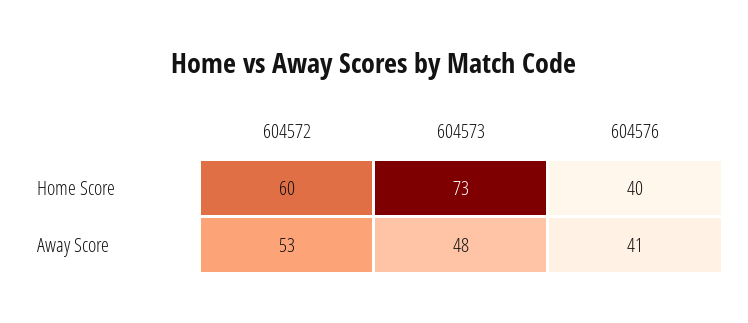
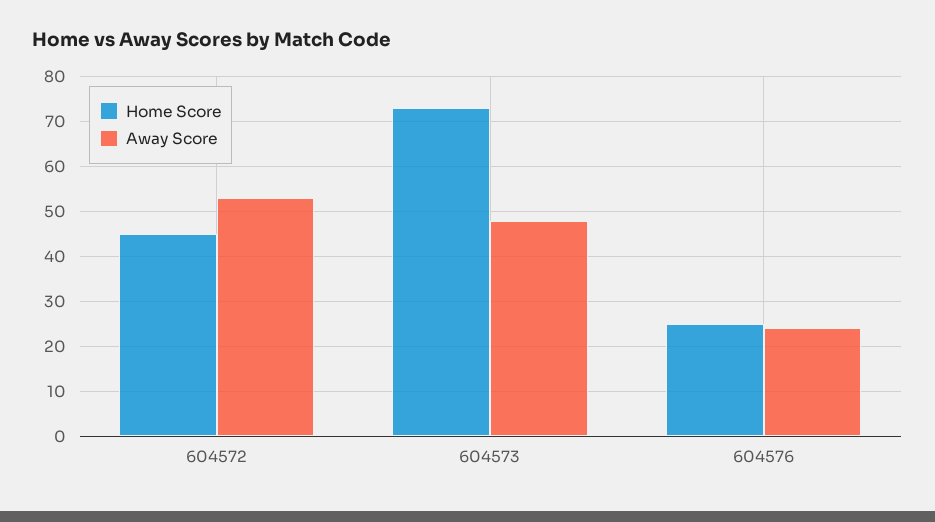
  {
    "Home Score": {
-     "604572": 60,
+     "604572": 45,
      "604573": 73,
-     "604576": 40
+     "604576": 25
    },
    "Away Score": {
      "604572": 53,
      "604573": 48,
-     "604576": 41
+     "604576": 25
    }
  }

